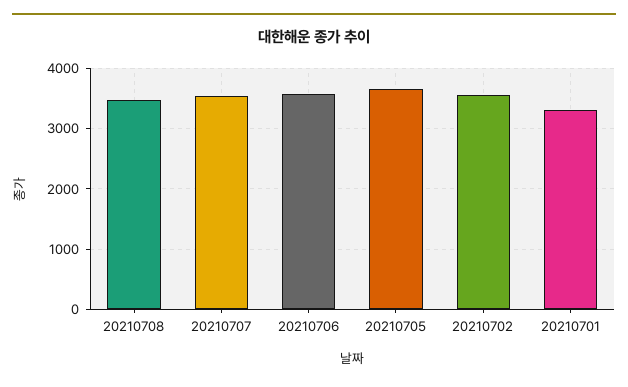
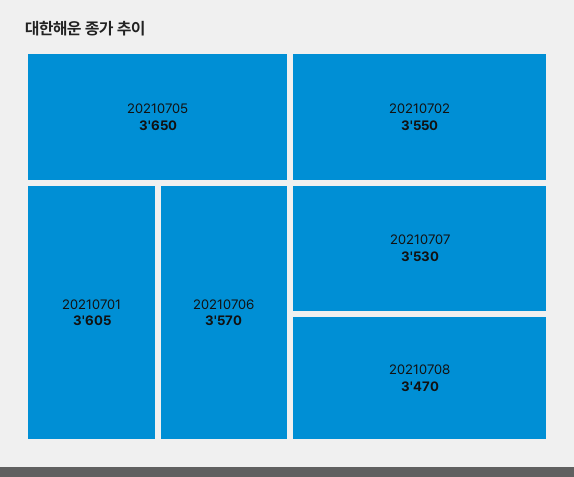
  {
    "20210708": 3470,
    "20210707": 3530,
    "20210706": 3570,
    "20210705": 3650,
    "20210702": 3550,
-   "20210701": 3300
+   "20210701": 3605
  }

